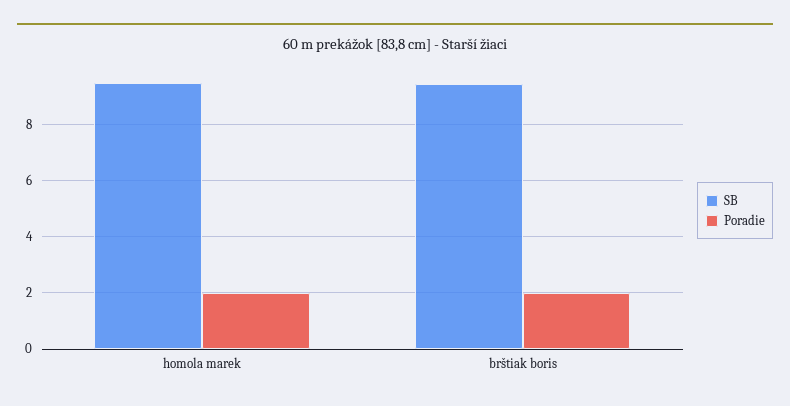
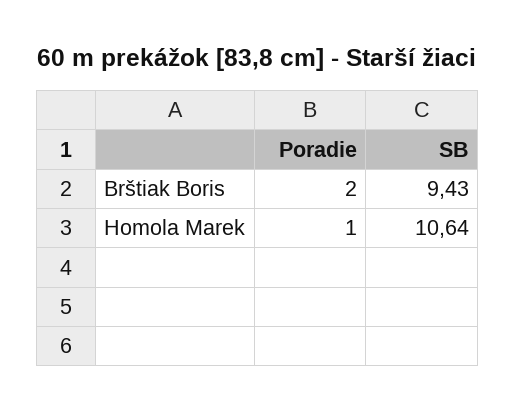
  {
    "SB": {
-     "homola marek": 9.5,
+     "homola marek": 10.64,
      "brštiak boris": 9.43
    },
    "Poradie": {
-     "homola marek": 2,
+     "homola marek": 1,
      "brštiak boris": 2
    }
  }

